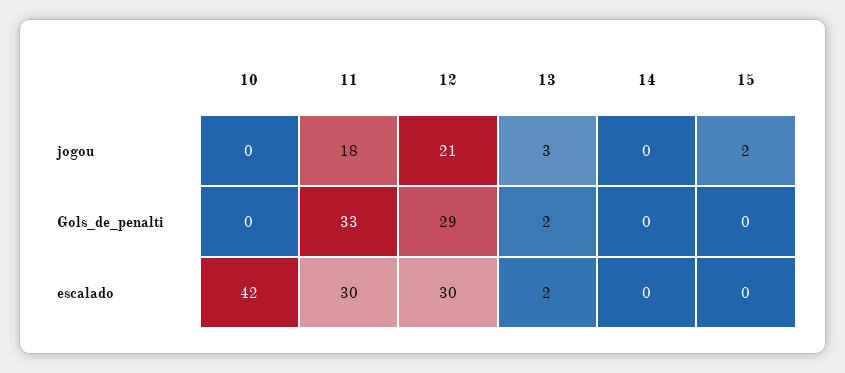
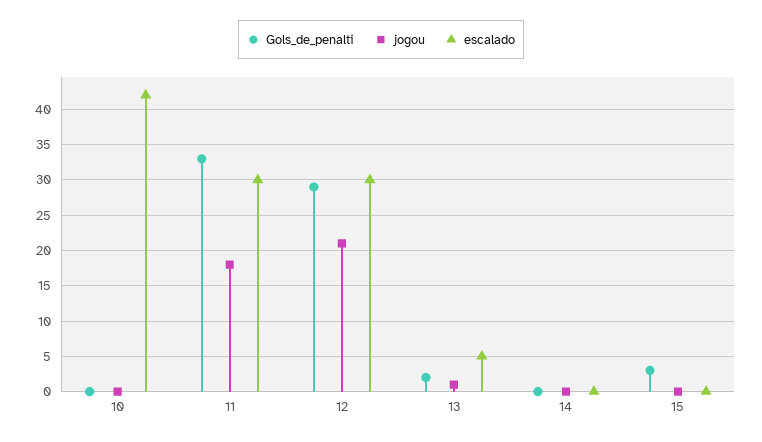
  {
    "jogou": {
      "10": 0,
      "11": 18,
      "12": 21,
-     "13": 3,
+     "13": 1,
      "14": 0,
-     "15": 2
+     "15": 0
    },
    "Gols_de_penalti": {
      "10": 0,
      "11": 33,
      "12": 29,
      "13": 2,
      "14": 0,
-     "15": 0
+     "15": 3
    },
    "escalado": {
      "10": 42,
      "11": 30,
      "12": 30,
-     "13": 2,
+     "13": 5,
      "14": 0,
      "15": 0
    }
  }

